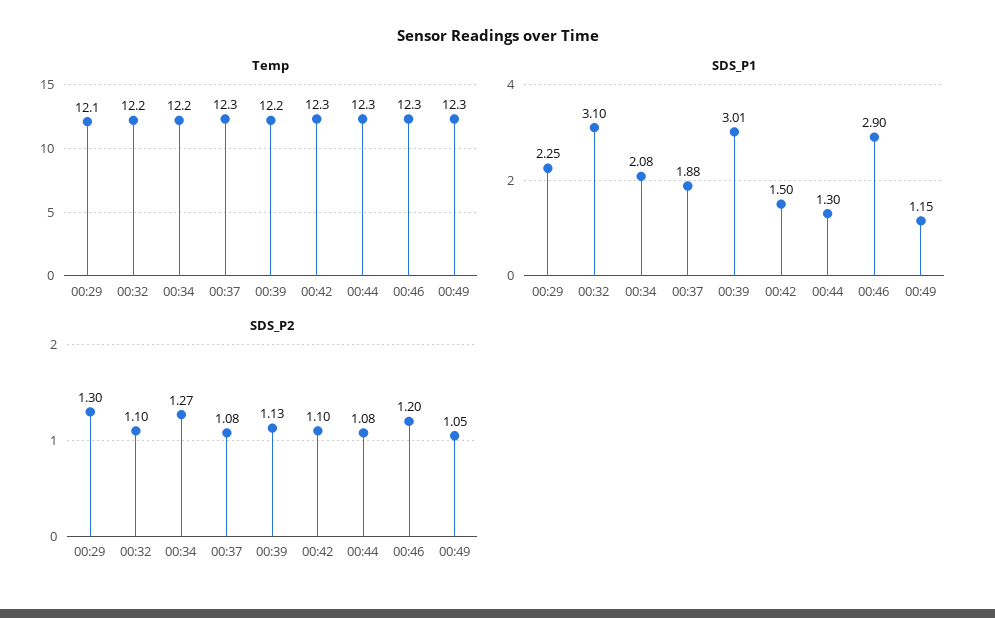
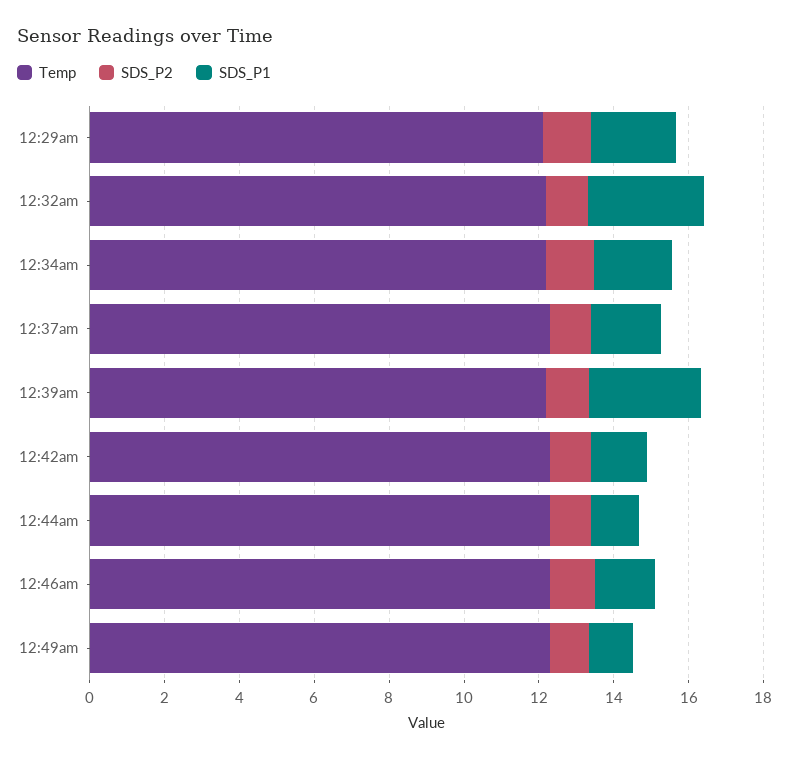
  {
    "Temp": {
      "00:29": 12.1,
      "00:32": 12.2,
      "00:34": 12.2,
      "00:37": 12.3,
      "00:39": 12.2,
      "00:42": 12.3,
      "00:44": 12.3,
      "00:46": 12.3,
      "00:49": 12.3
    },
    "SDS_P1": {
      "00:29": 2.25,
      "00:32": 3.1,
      "00:34": 2.08,
      "00:37": 1.88,
      "00:39": 3.01,
      "00:42": 1.5,
      "00:44": 1.3,
-     "00:46": 2.9,
+     "00:46": 1.5,
      "00:49": 1.15
    },
    "SDS_P2": {
      "00:29": 1.3,
      "00:32": 1.1,
      "00:34": 1.27,
      "00:37": 1.08,
      "00:39": 1.13,
      "00:42": 1.1,
      "00:44": 1.08,
      "00:46": 1.2,
      "00:49": 1.05
    }
  }

